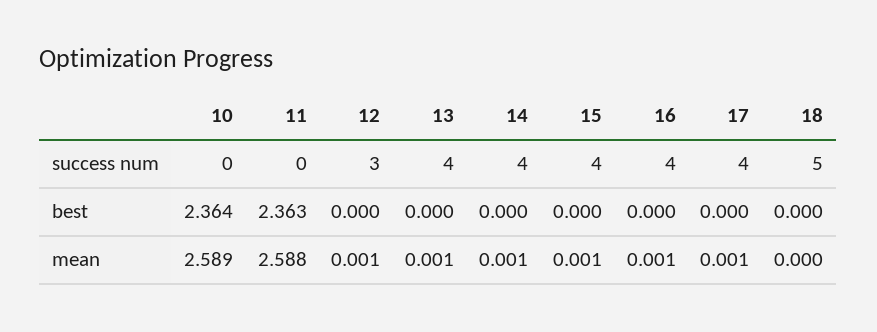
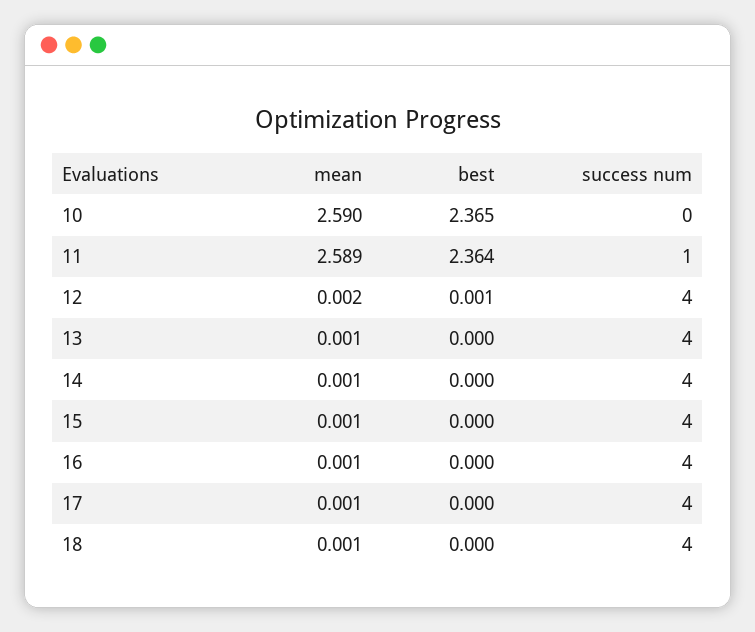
  {
    "10": {
      "success num": 0,
-     "best": 2.364,
+     "best": 2.365,
-     "mean": 2.589
+     "mean": 2.59
    },
    "11": {
-     "success num": 0,
+     "success num": 1,
-     "best": 2.363,
+     "best": 2.364,
-     "mean": 2.588
+     "mean": 2.589
    },
    "12": {
-     "success num": 3,
+     "success num": 4,
-     "best": 0,
+     "best": 0.001,
-     "mean": 0.001
+     "mean": 0.002
    },
    "13": {
      "success num": 4,
      "best": 0,
      "mean": 0.001
    },
    "14": {
      "success num": 4,
      "best": 0,
      "mean": 0.001
    },
    "15": {
      "success num": 4,
      "best": 0,
      "mean": 0.001
    },
    "16": {
      "success num": 4,
      "best": 0,
      "mean": 0.001
    },
    "17": {
      "success num": 4,
      "best": 0,
      "mean": 0.001
    },
    "18": {
-     "success num": 5,
+     "success num": 4,
      "best": 0,
-     "mean": 0
+     "mean": 0.001
    }
  }

